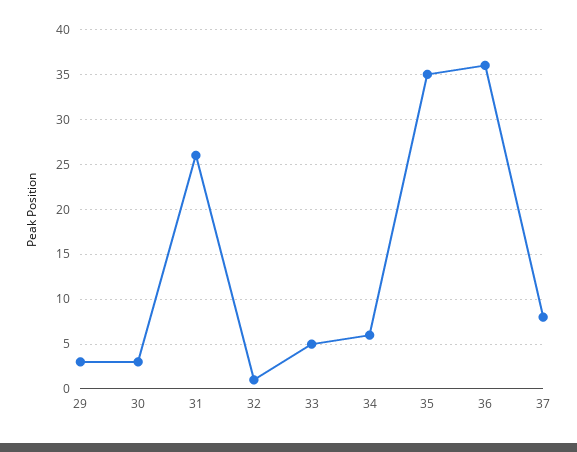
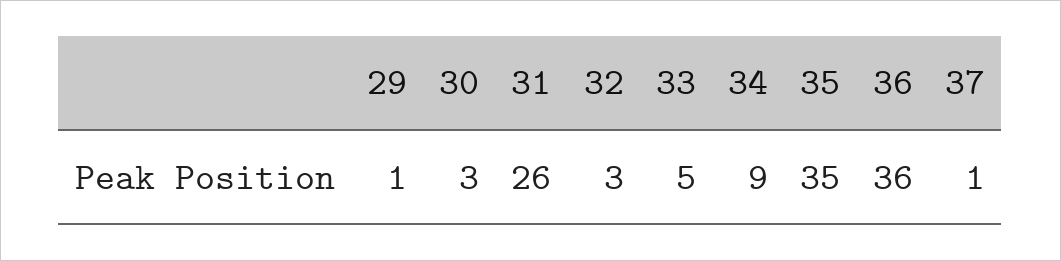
  {
-   "29": 3,
+   "29": 1,
    "30": 3,
    "31": 26,
-   "32": 1,
+   "32": 3,
    "33": 5,
-   "34": 6,
+   "34": 9,
    "35": 35,
    "36": 36,
-   "37": 8
+   "37": 1
  }

